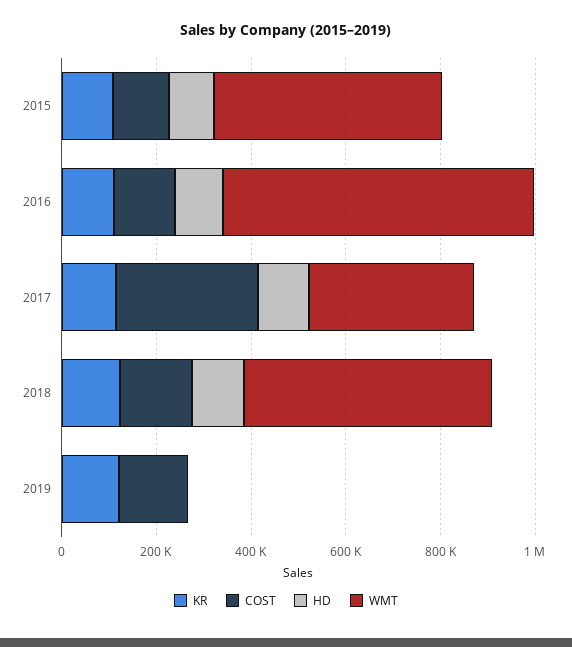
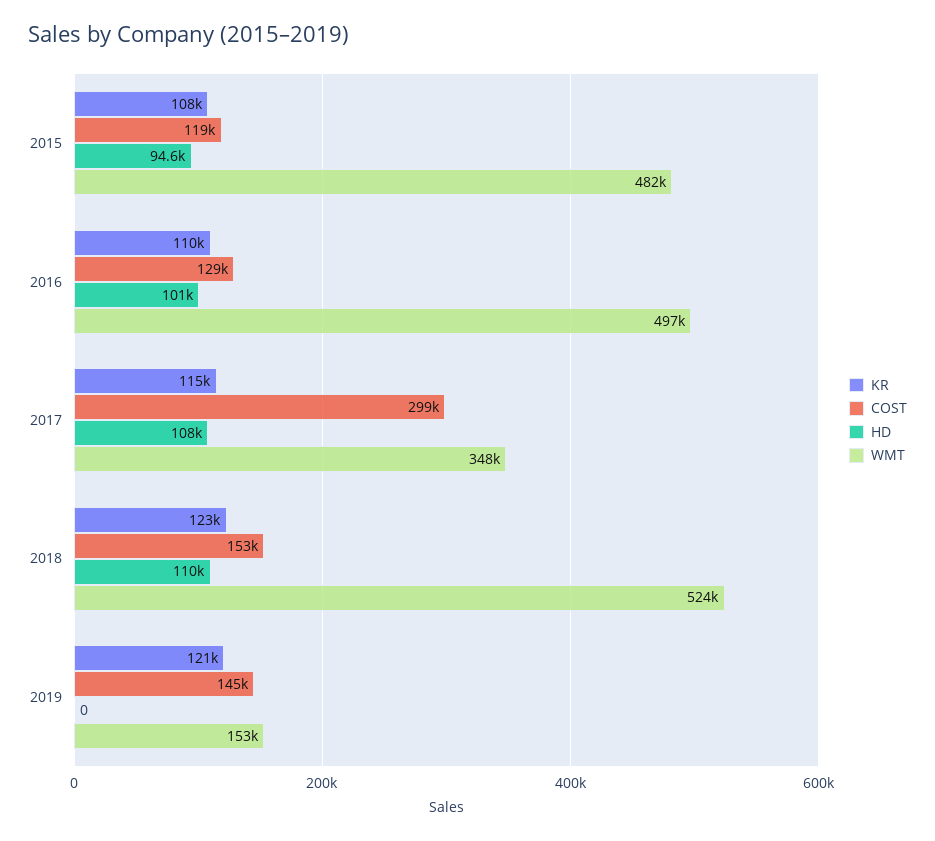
  {
    "KR": {
      "2015": 108000,
      "2016": 110000,
      "2017": 115000,
      "2018": 123000,
      "2019": 121000
    },
    "COST": {
      "2015": 119000,
      "2016": 129000,
      "2017": 299000,
      "2018": 153000,
      "2019": 145000
    },
    "HD": {
      "2015": 94600,
      "2016": 101000,
      "2017": 108000,
      "2018": 110000,
      "2019": 0
    },
    "WMT": {
      "2015": 482000,
-     "2016": 650000,
+     "2016": 497000,
      "2017": 348000,
      "2018": 524000,
-     "2019": 0
+     "2019": 153000
    }
  }

